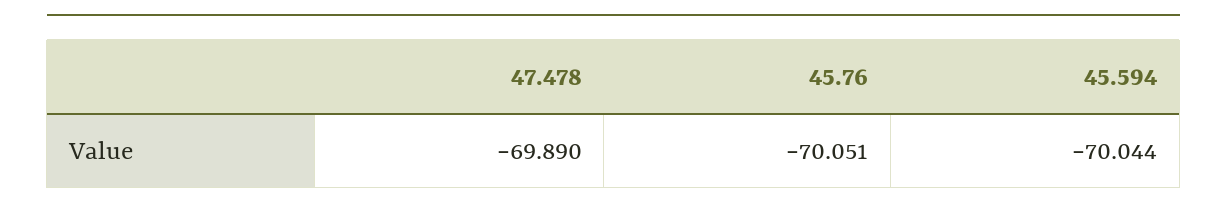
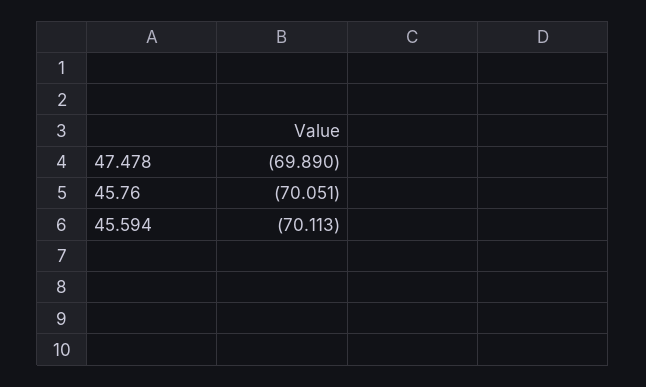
  {
    "47.478": -69.89,
    "45.76": -70.051,
-   "45.594": -70.044
+   "45.594": -70.113
  }

